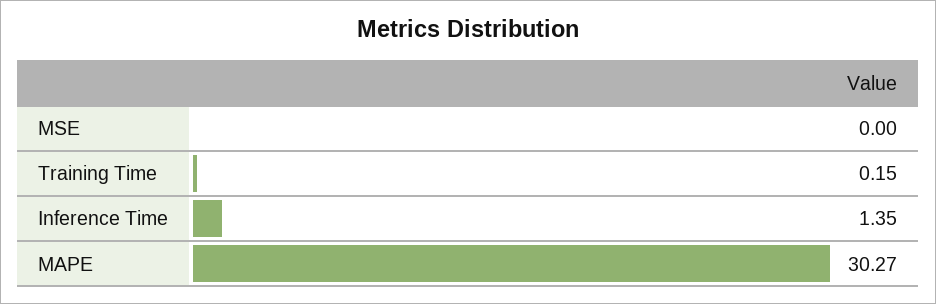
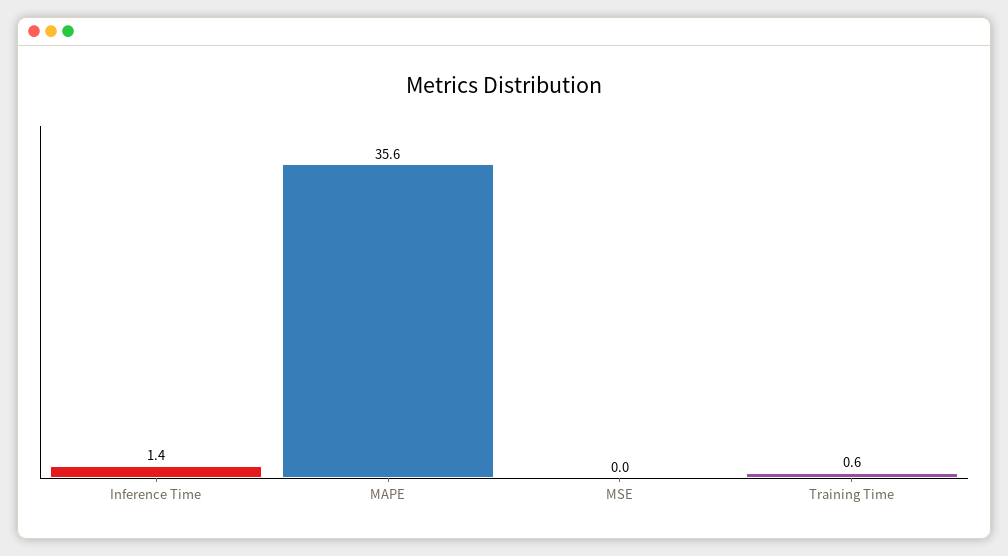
  {
    "MSE": 0,
-   "Training Time": 0.15,
+   "Training Time": 0.6,
    "Inference Time": 1.35,
-   "MAPE": 30.27
+   "MAPE": 35.6
  }

